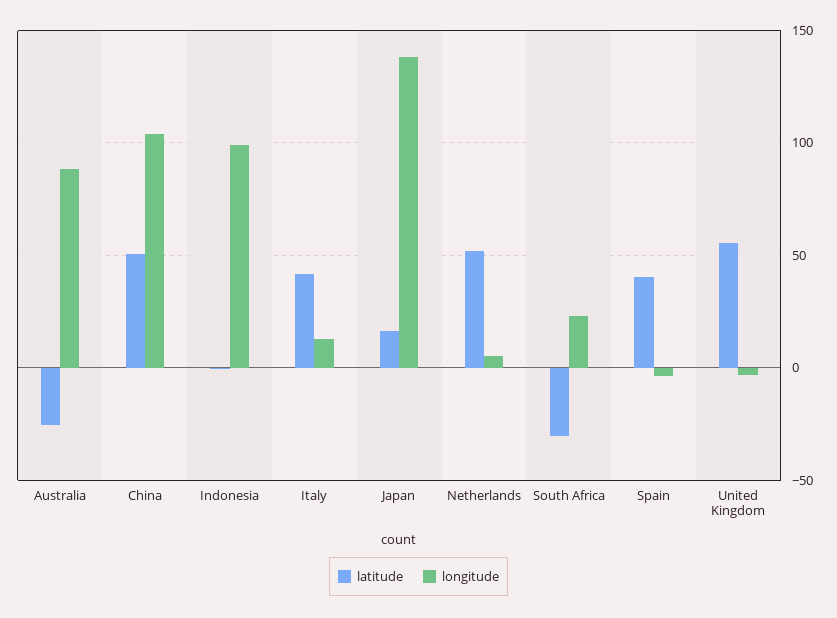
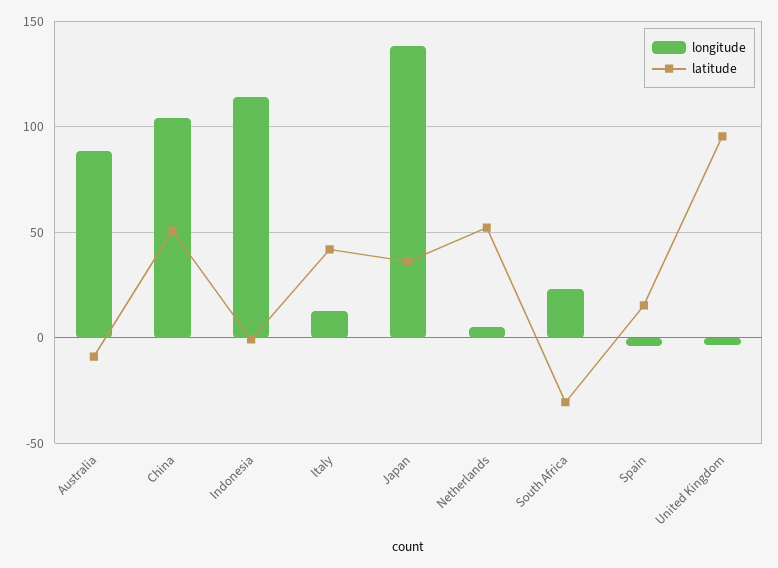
  {
    "latitude": {
-     "Australia": -25,
+     "Australia": -10,
      "China": 50,
      "Indonesia": 0,
      "Italy": 40,
-     "Japan": 15,
+     "Japan": 35,
      "Netherlands": 50,
      "South Africa": -30,
-     "Spain": 40,
+     "Spain": 15,
-     "United Kingdom": 55
+     "United Kingdom": 95
    },
    "longitude": {
      "Australia": 90,
      "China": 105,
-     "Indonesia": 100,
+     "Indonesia": 115,
      "Italy": 15,
      "Japan": 140,
      "Netherlands": 5,
      "South Africa": 25,
      "Spain": -5,
      "United Kingdom": -5
    }
  }

